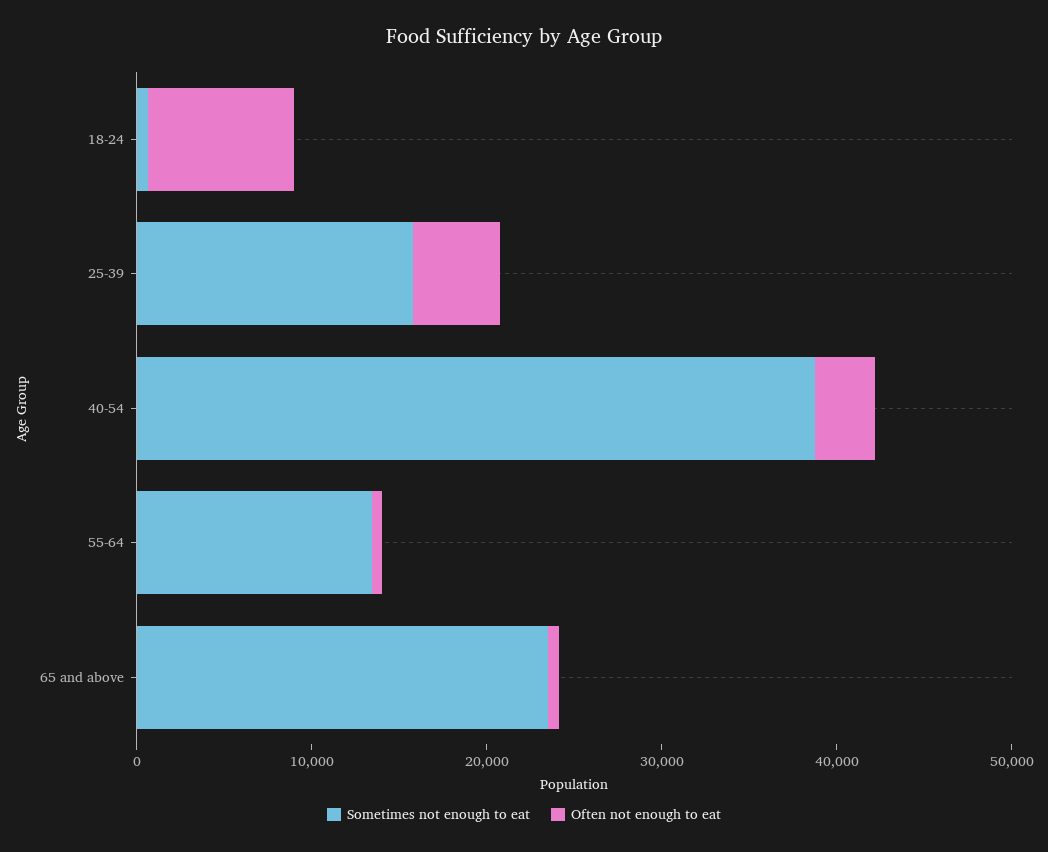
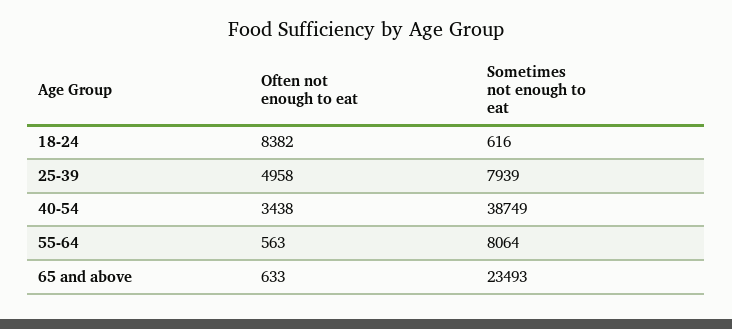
  {
    "Sometimes not enough to eat": {
      "18-24": 616,
-     "25-39": 16000,
+     "25-39": 7939,
      "40-54": 38749,
-     "55-64": 14000,
+     "55-64": 8064,
      "65 and above": 23493
    },
    "Often not enough to eat": {
      "18-24": 8382,
      "25-39": 4958,
      "40-54": 3438,
      "55-64": 563,
      "65 and above": 633
    }
  }

